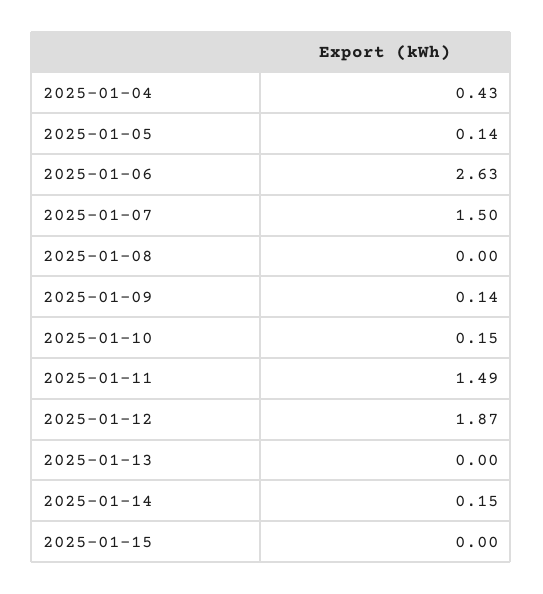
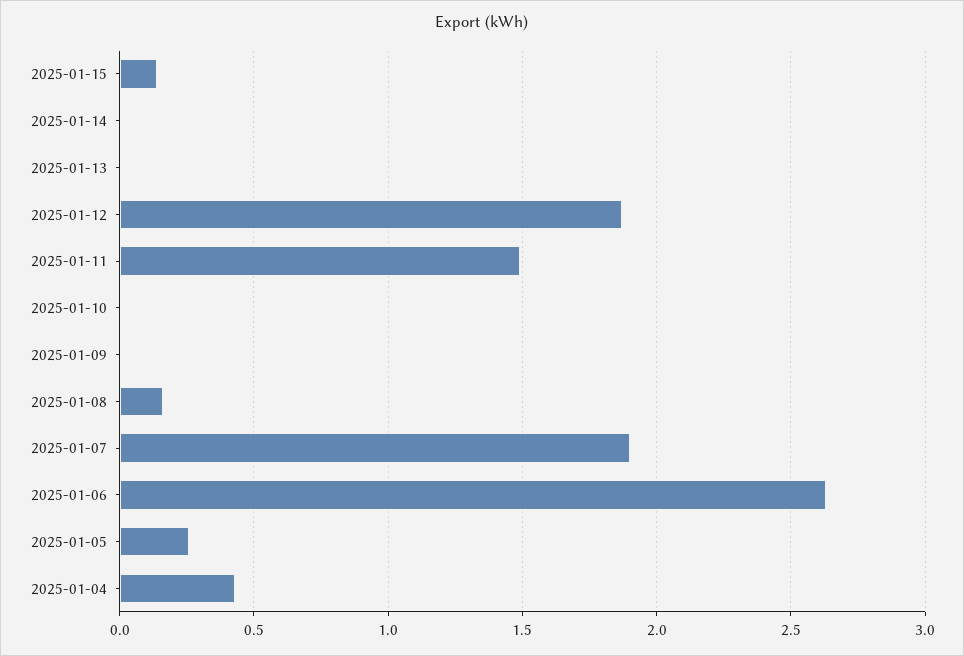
  {
    "2025-01-04": 0.43,
-   "2025-01-05": 0.14,
+   "2025-01-05": 0.25,
    "2025-01-06": 2.63,
-   "2025-01-07": 1.5,
+   "2025-01-07": 1.9,
-   "2025-01-08": 0,
+   "2025-01-08": 0.15,
-   "2025-01-09": 0.14,
+   "2025-01-09": 0,
-   "2025-01-10": 0.15,
+   "2025-01-10": 0,
    "2025-01-11": 1.49,
    "2025-01-12": 1.87,
    "2025-01-13": 0,
-   "2025-01-14": 0.15,
+   "2025-01-14": 0,
-   "2025-01-15": 0
+   "2025-01-15": 0.15
  }

